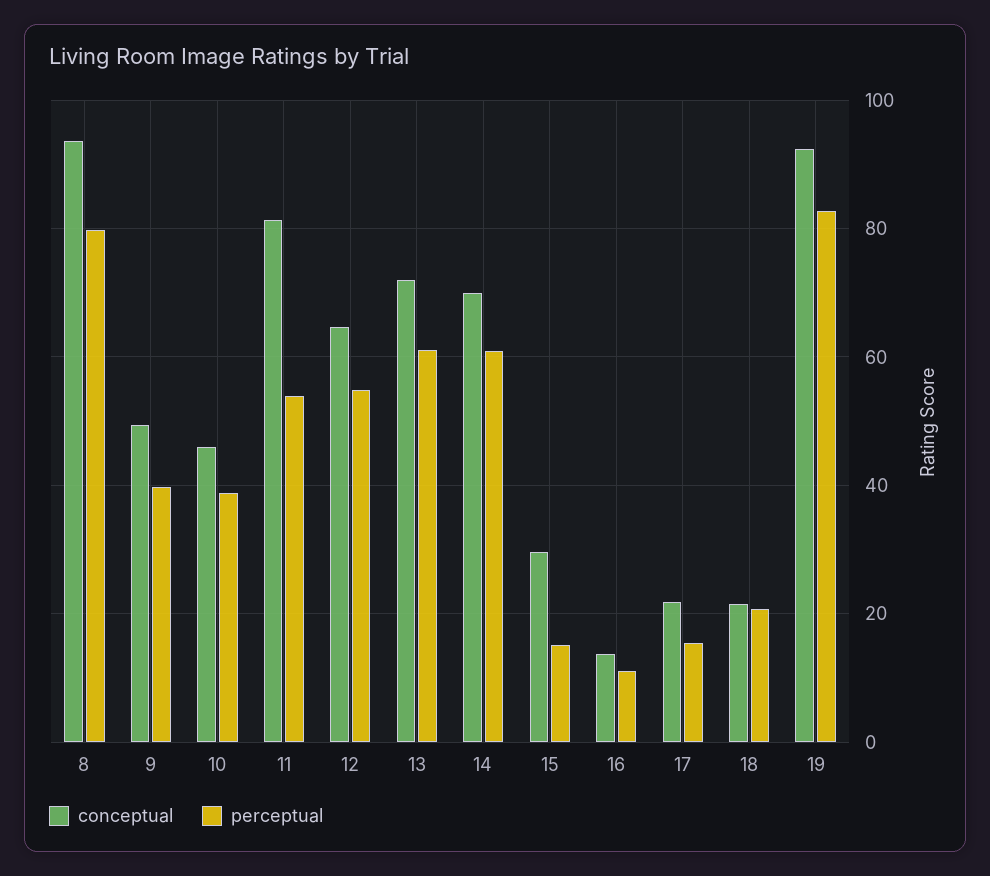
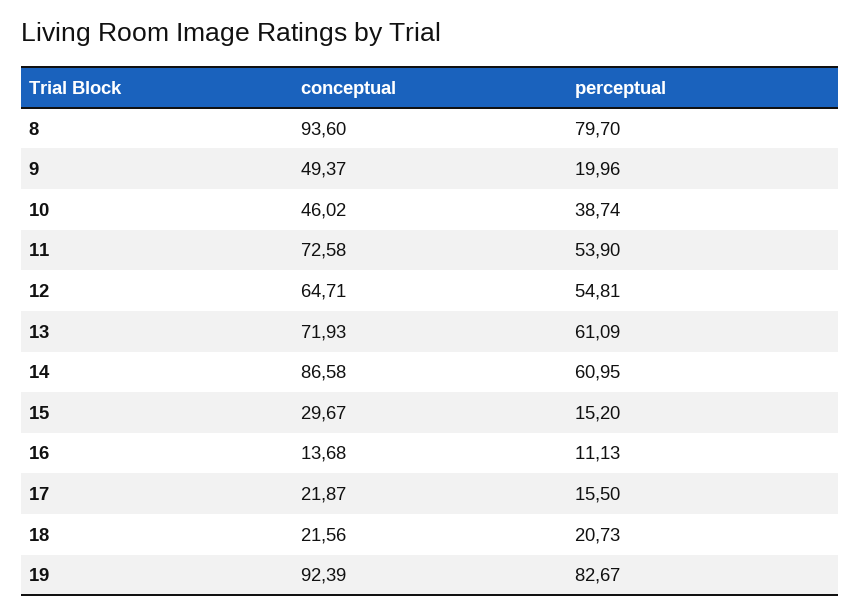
  {
    "conceptual": {
      "8": 93.6,
      "9": 49.37,
      "10": 46.02,
-     "11": 82,
+     "11": 72.58,
      "12": 64.71,
      "13": 71.93,
-     "14": 70,
+     "14": 86.58,
      "15": 29.67,
      "16": 13.68,
      "17": 21.87,
      "18": 21.56,
      "19": 92.39
    },
    "perceptual": {
      "8": 79.7,
-     "9": 40,
+     "9": 19.96,
      "10": 38.74,
      "11": 53.9,
      "12": 54.81,
      "13": 61.09,
      "14": 60.95,
      "15": 15.2,
      "16": 11.13,
      "17": 15.5,
      "18": 20.73,
      "19": 82.67
    }
  }

